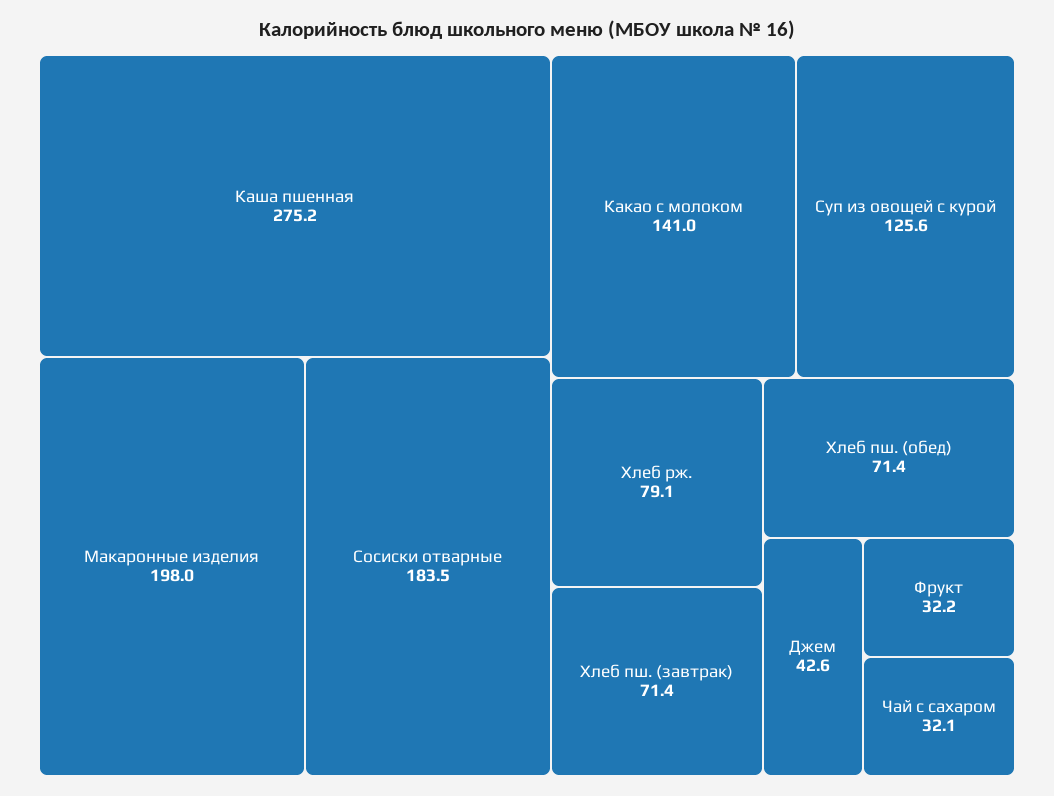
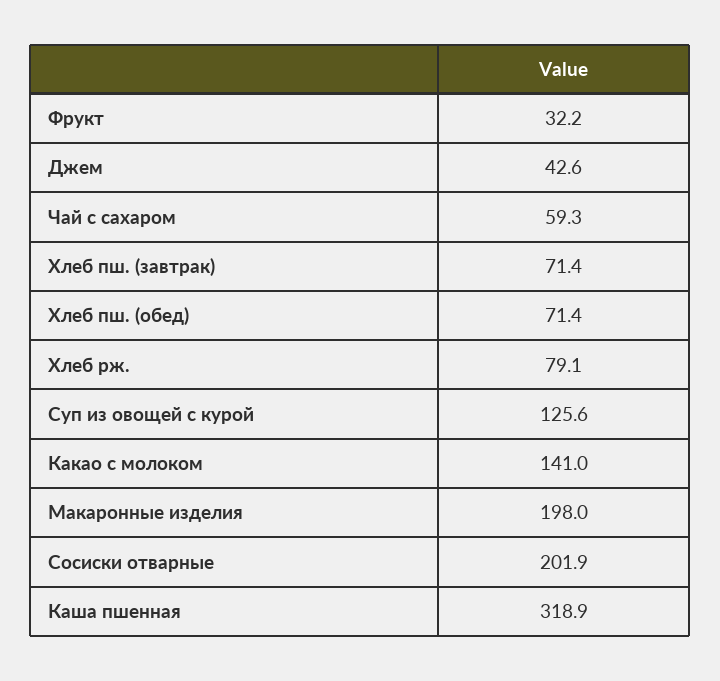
  {
-   "Каша пшенная": 275.2,
+   "Каша пшенная": 318.9,
    "Макаронные изделия": 198,
-   "Сосиски отварные": 183.5,
+   "Сосиски отварные": 201.9,
    "Какао с молоком": 141,
    "Суп из овощей с курой": 125.6,
    "Хлеб рж.": 79.1,
    "Хлеб пш. (завтрак)": 71.4,
    "Хлеб пш. (обед)": 71.4,
    "Джем": 42.6,
    "Фрукт": 32.2,
-   "Чай с сахаром": 32.1
+   "Чай с сахаром": 59.3
  }

